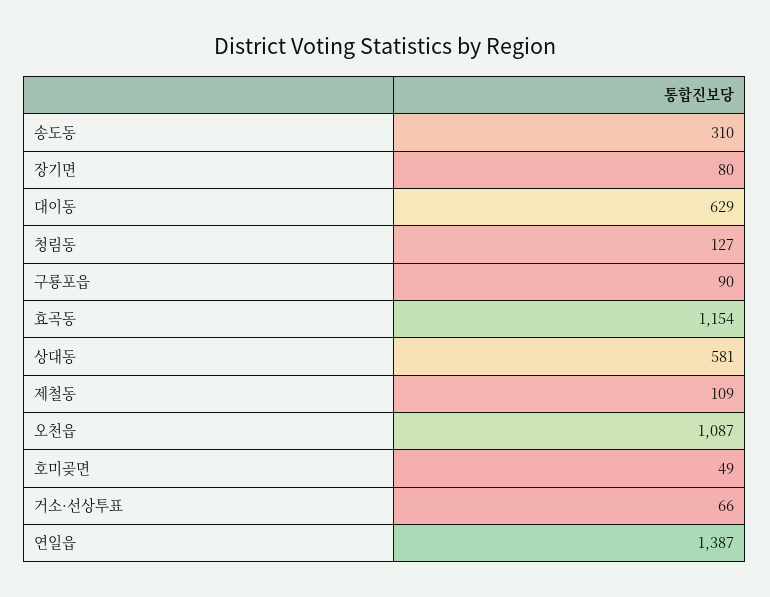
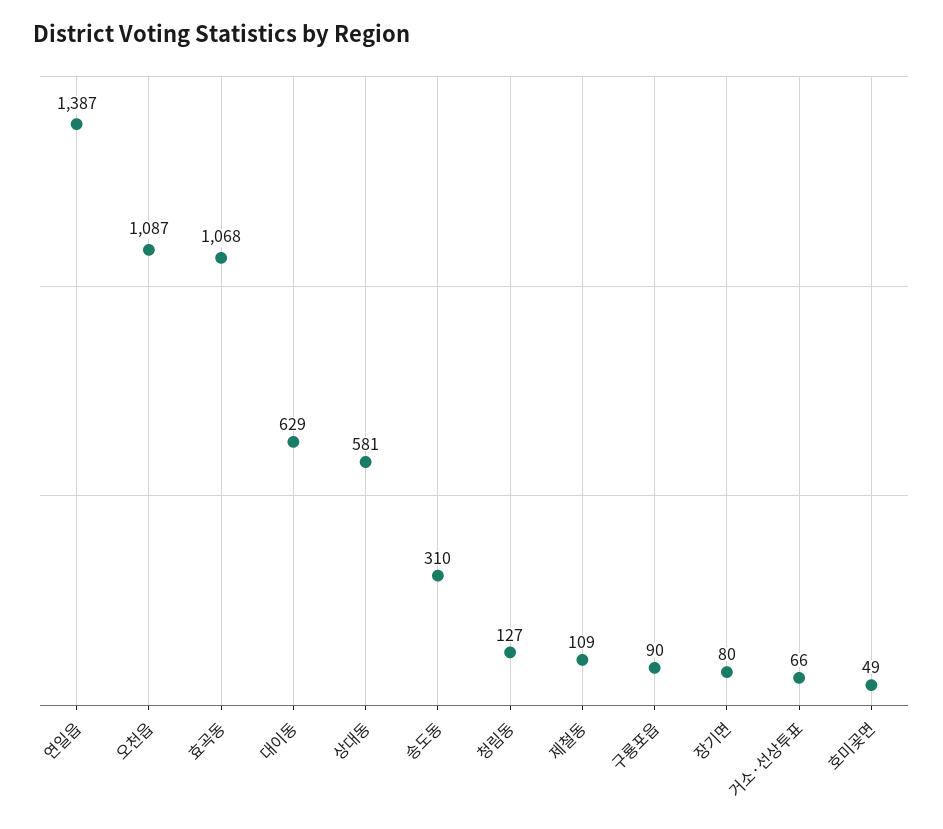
  {
    "송도동": 310,
    "장기면": 80,
    "대이동": 629,
    "청림동": 127,
    "구룡포읍": 90,
-   "효곡동": 1154,
+   "효곡동": 1068,
    "상대동": 581,
    "제철동": 109,
    "오천읍": 1087,
    "호미곶면": 49,
    "거소·선상투표": 66,
    "연일읍": 1387
  }

